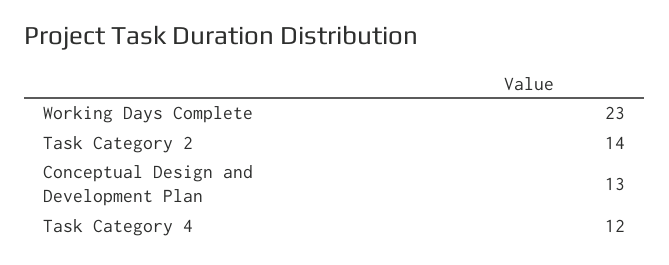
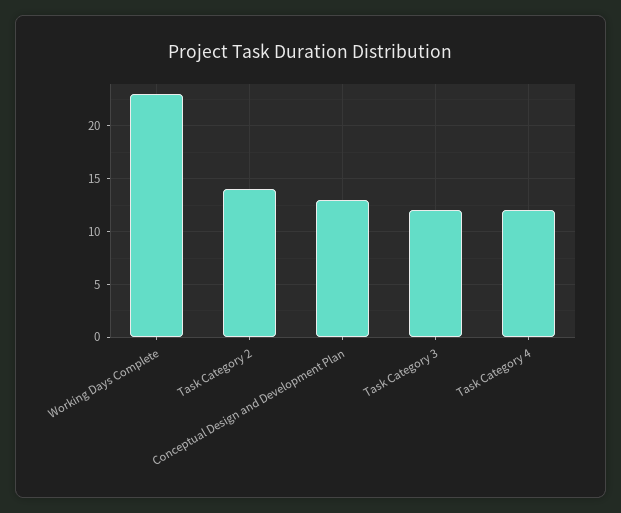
  {
    "Working Days Complete": 23,
    "Task Category 2": 14,
    "Conceptual Design and Development Plan": 13,
-   "Task Category 4": 12
+   "Task Category 4": 12,
+   "Task Category 3": 12
  }

